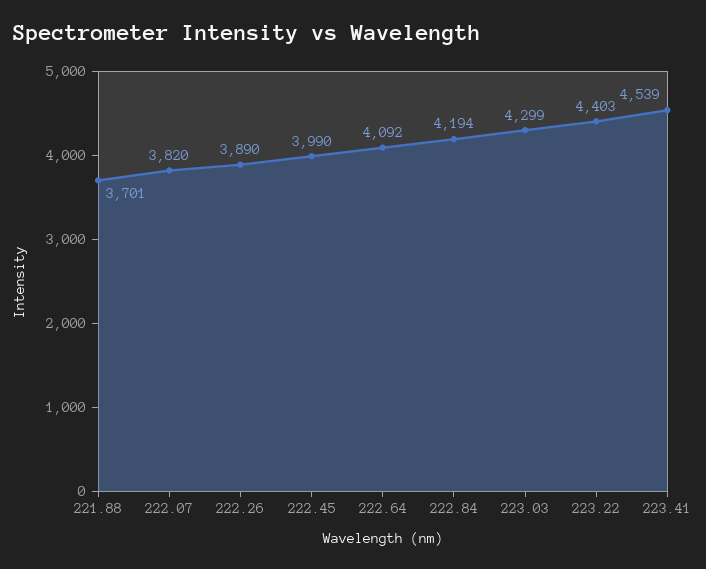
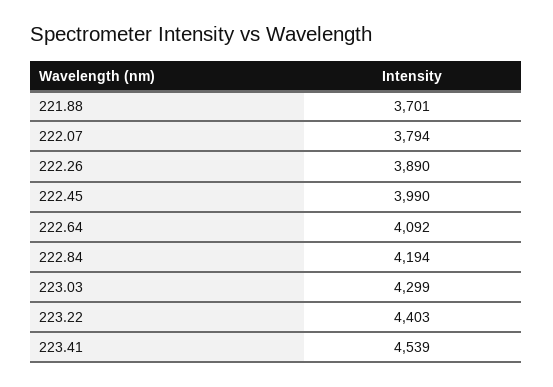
  {
    "221.88": 3701,
-   "222.07": 3820,
+   "222.07": 3794,
    "222.26": 3890,
    "222.45": 3990,
    "222.64": 4092,
    "222.84": 4194,
    "223.03": 4299,
    "223.22": 4403,
    "223.41": 4539
  }

